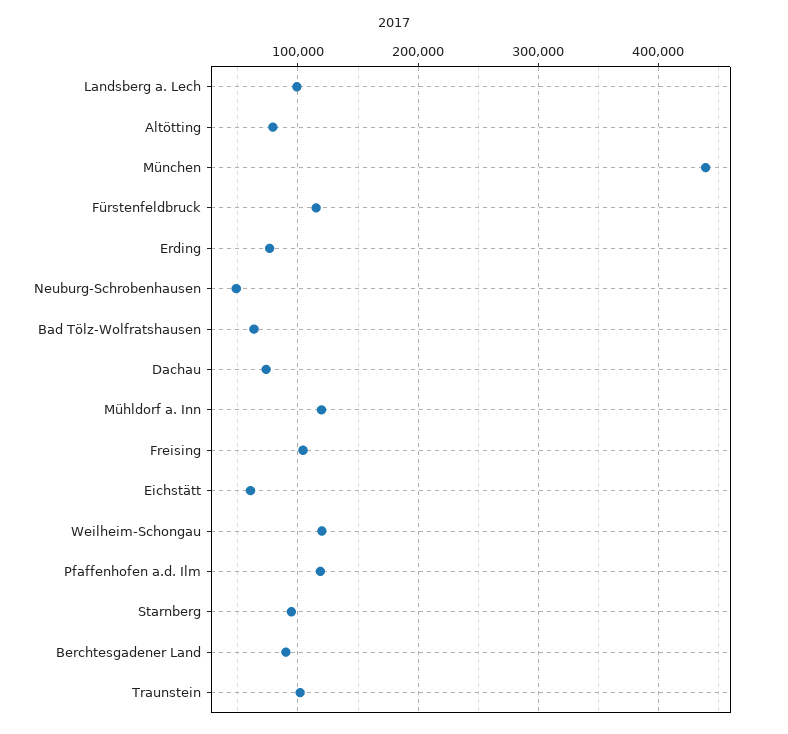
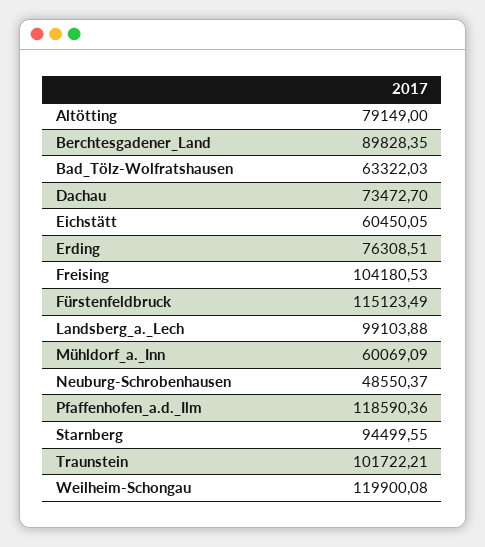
  {
    "Landsberg a. Lech": 99103.88,
    "Altötting": 79149,
-   "München": 440000,
    "Fürstenfeldbruck": 115123.49,
    "Erding": 76308.51,
    "Neuburg-Schrobenhausen": 48550.37,
    "Bad Tölz-Wolfratshausen": 63322.03,
    "Dachau": 73472.7,
-   "Mühldorf a. Inn": 120000,
+   "Mühldorf a. Inn": 60069.09,
    "Freising": 104180.53,
    "Eichstätt": 60450.05,
    "Weilheim-Schongau": 119900.08,
    "Pfaffenhofen a.d. Ilm": 118590.36,
    "Starnberg": 94499.55,
    "Berchtesgadener Land": 89828.35,
    "Traunstein": 101722.21
  }

